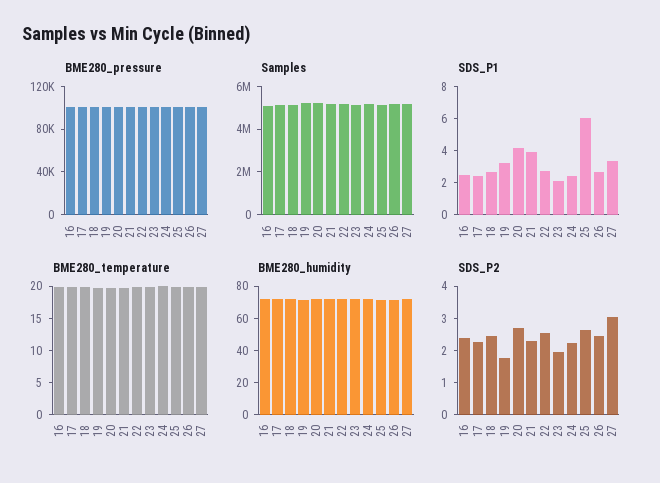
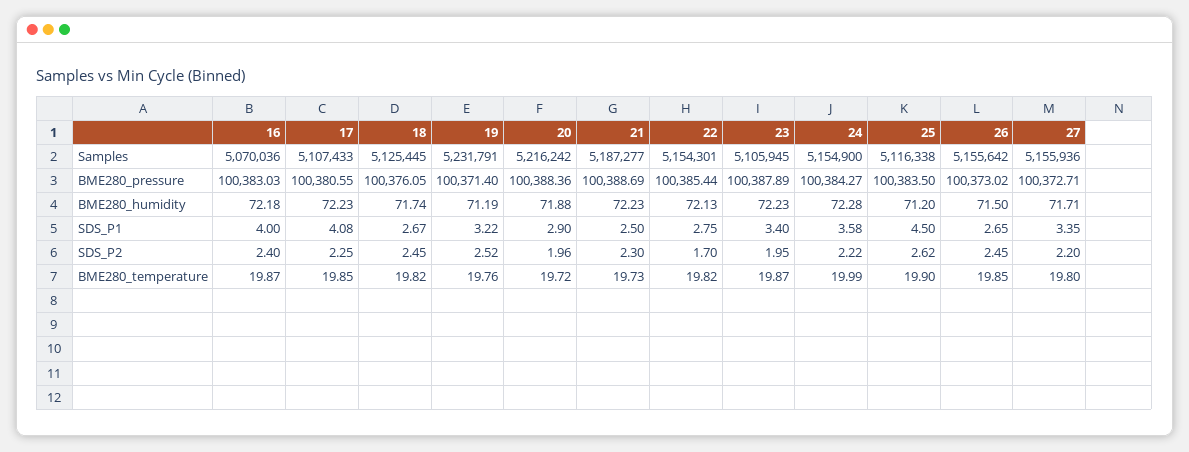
  {
    "BME280_pressure": {
      "16": 100383.03,
      "17": 100380.55,
      "18": 100376.05,
      "19": 100371.4,
      "20": 100388.36,
      "21": 100388.69,
      "22": 100385.44,
      "23": 100387.89,
      "24": 100384.27,
      "25": 100383.5,
      "26": 100373.02,
      "27": 100372.71
    },
    "Samples": {
      "16": 5070036,
      "17": 5107433,
      "18": 5125445,
      "19": 5231791,
      "20": 5216242,
      "21": 5187277,
      "22": 5154301,
      "23": 5105945,
      "24": 5154900,
      "25": 5116338,
      "26": 5155642,
      "27": 5155936
    },
    "SDS_P1": {
-     "16": 2.5,
+     "16": 4,
-     "17": 2.5,
+     "17": 4.08,
      "18": 2.67,
      "19": 3.22,
-     "20": 4,
+     "20": 2.9,
-     "21": 4,
+     "21": 2.5,
      "22": 2.75,
-     "23": 2,
+     "23": 3.4,
-     "24": 2.5,
+     "24": 3.58,
-     "25": 6,
+     "25": 4.5,
      "26": 2.65,
      "27": 3.35
    },
    "BME280_temperature": {
      "16": 19.87,
      "17": 19.85,
      "18": 19.82,
      "19": 19.76,
      "20": 19.72,
      "21": 19.73,
      "22": 19.82,
      "23": 19.87,
      "24": 19.99,
      "25": 19.9,
      "26": 19.85,
      "27": 19.8
    },
    "BME280_humidity": {
      "16": 72.18,
      "17": 72.23,
      "18": 71.74,
      "19": 71.19,
      "20": 71.88,
      "21": 72.23,
      "22": 72.13,
      "23": 72.23,
      "24": 72.28,
      "25": 71.2,
      "26": 71.5,
      "27": 71.71
    },
    "SDS_P2": {
      "16": 2.4,
      "17": 2.25,
      "18": 2.45,
-     "19": 1.75,
+     "19": 2.52,
-     "20": 2.75,
+     "20": 1.96,
      "21": 2.3,
-     "22": 2.5,
+     "22": 1.7,
      "23": 1.95,
      "24": 2.22,
      "25": 2.62,
      "26": 2.45,
-     "27": 3
+     "27": 2.2
    }
  }

